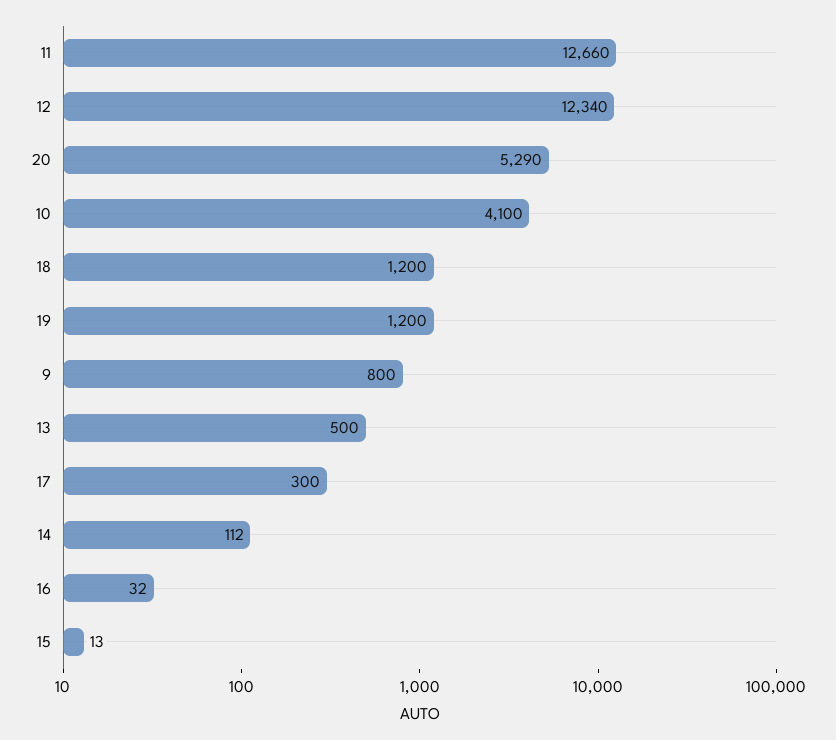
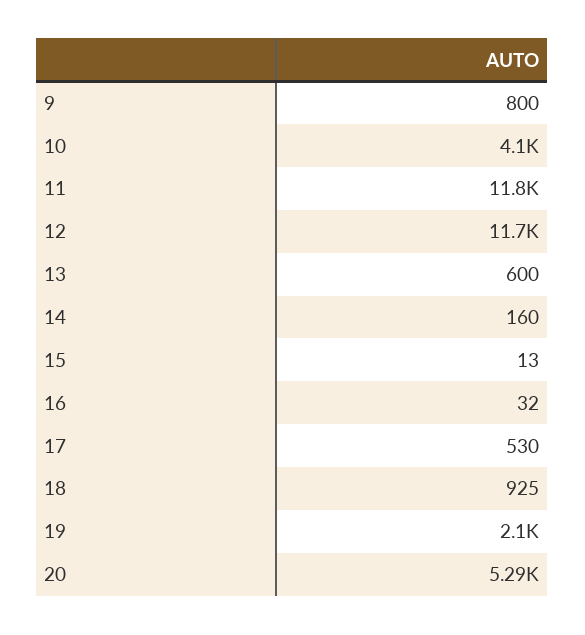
  {
-   "11": 12660,
+   "11": 11800,
-   "12": 12340,
+   "12": 11700,
    "20": 5290,
    "10": 4100,
-   "18": 1200,
+   "18": 925,
-   "19": 1200,
+   "19": 2100,
    "9": 800,
-   "13": 500,
+   "13": 600,
-   "17": 300,
+   "17": 530,
-   "14": 112,
+   "14": 160,
    "16": 32,
    "15": 13
  }

